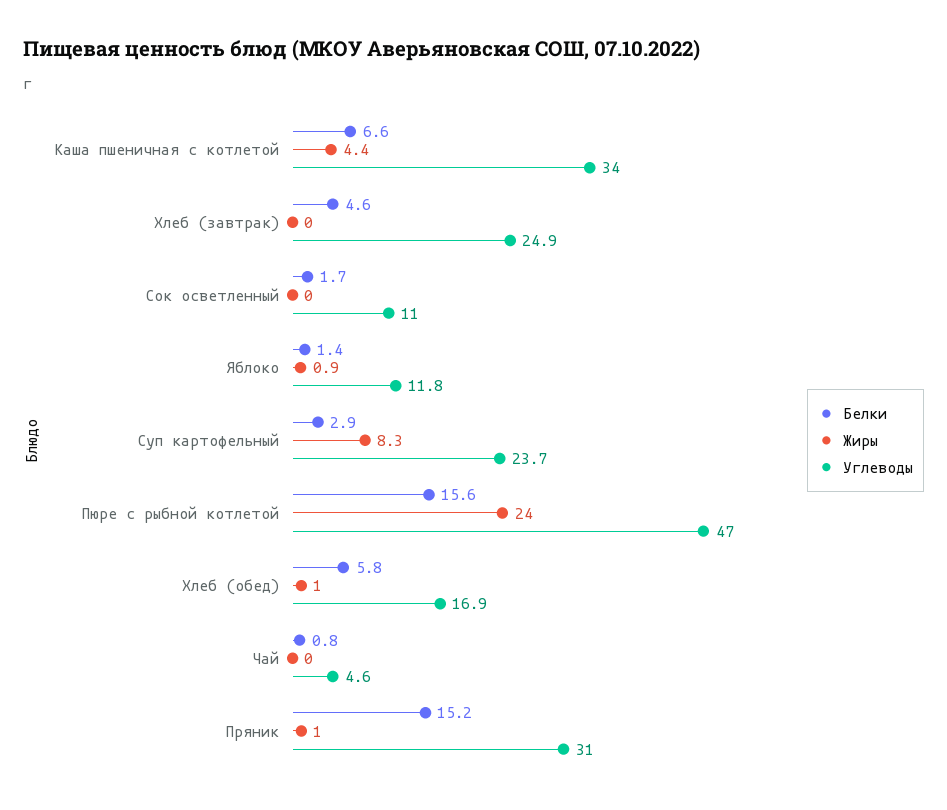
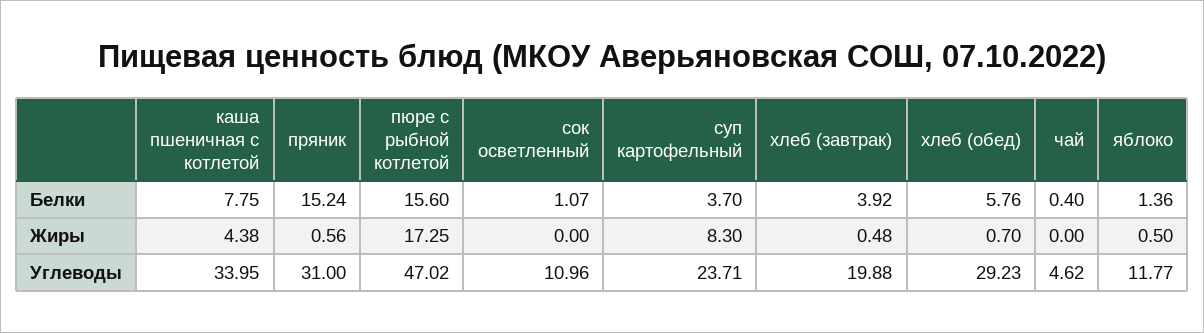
  {
    "Белки": {
-     "Каша пшеничная с котлетой": 6.6,
+     "Каша пшеничная с котлетой": 7.75,
-     "Хлеб (завтрак)": 4.6,
+     "Хлеб (завтрак)": 3.92,
-     "Сок осветленный": 1.7,
+     "Сок осветленный": 1.07,
      "Яблоко": 1.36,
-     "Суп картофельный": 2.9,
+     "Суп картофельный": 3.7,
      "Пюре с рыбной котлетой": 15.6,
      "Хлеб (обед)": 5.76,
-     "Чай": 0.8,
+     "Чай": 0.4,
      "Пряник": 15.24
    },
    "Жиры": {
      "Каша пшеничная с котлетой": 4.38,
-     "Хлеб (завтрак)": 0,
+     "Хлеб (завтрак)": 0.48,
      "Сок осветленный": 0,
-     "Яблоко": 0.9,
+     "Яблоко": 0.5,
      "Суп картофельный": 8.3,
-     "Пюре с рыбной котлетой": 24,
+     "Пюре с рыбной котлетой": 17.25,
-     "Хлеб (обед)": 1,
+     "Хлеб (обед)": 0.7,
      "Чай": 0,
-     "Пряник": 1
+     "Пряник": 0.56
    },
    "Углеводы": {
      "Каша пшеничная с котлетой": 33.95,
-     "Хлеб (завтрак)": 24.9,
+     "Хлеб (завтрак)": 19.88,
      "Сок осветленный": 10.96,
      "Яблоко": 11.77,
      "Суп картофельный": 23.71,
      "Пюре с рыбной котлетой": 47.02,
-     "Хлеб (обед)": 16.9,
+     "Хлеб (обед)": 29.23,
      "Чай": 4.62,
      "Пряник": 31
    }
  }

